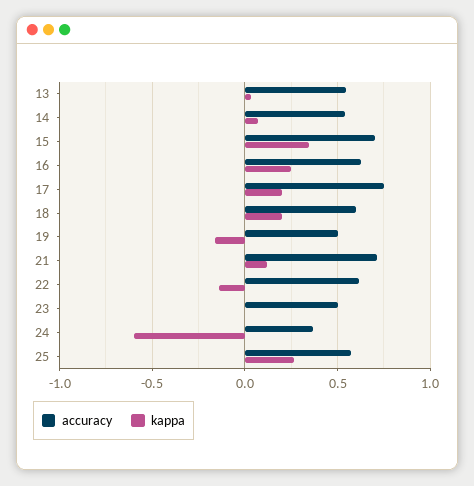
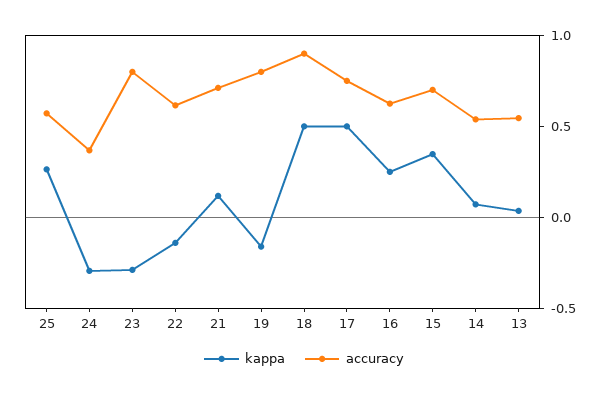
  {
    "accuracy": {
      "13": 0.55,
      "14": 0.55,
      "15": 0.7,
      "16": 0.65,
      "17": 0.75,
-     "18": 0.6,
+     "18": 0.9,
-     "19": 0.5,
+     "19": 0.8,
      "21": 0.7,
      "22": 0.6,
-     "23": 0.5,
+     "23": 0.8,
      "24": 0.35,
      "25": 0.55
    },
    "kappa": {
      "13": 0.05,
      "14": 0.05,
      "15": 0.35,
      "16": 0.25,
-     "17": 0.2,
+     "17": 0.5,
-     "18": 0.2,
+     "18": 0.5,
      "19": -0.15,
      "21": 0.1,
      "22": -0.15,
-     "23": 0,
+     "23": -0.3,
-     "24": -0.6,
+     "24": -0.3,
      "25": 0.25
    }
  }

